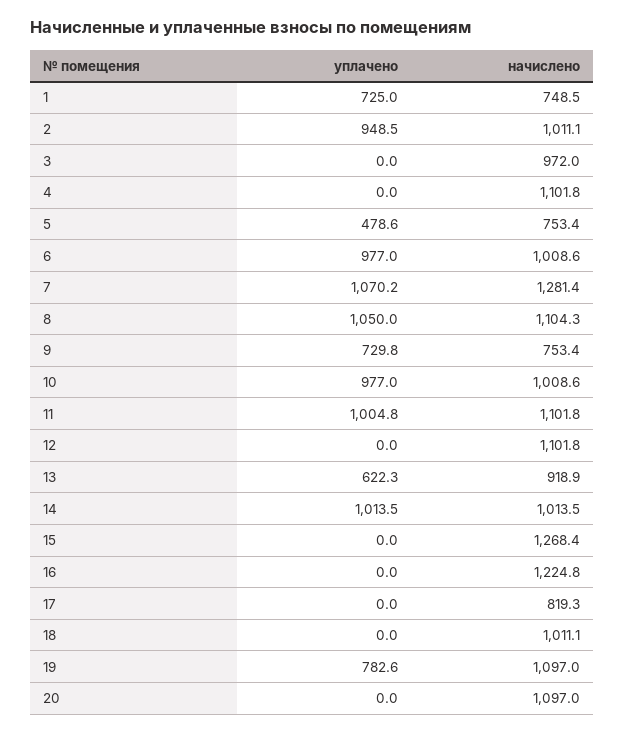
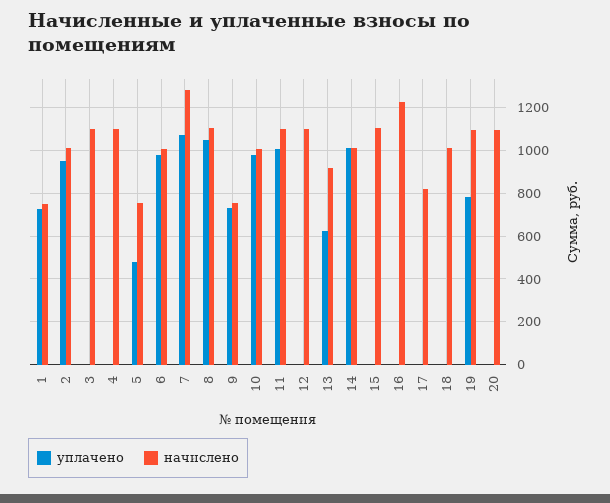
  {
    "уплачено": {
      "1": 725,
      "2": 948.5,
      "3": 0,
      "4": 0,
      "5": 478.6,
      "6": 977,
      "7": 1070.2,
      "8": 1050,
      "9": 729.8,
      "10": 977,
      "11": 1004.8,
      "12": 0,
      "13": 622.3,
      "14": 1013.5,
      "15": 0,
      "16": 0,
      "17": 0,
      "18": 0,
      "19": 782.6,
      "20": 0
    },
    "начислено": {
      "1": 748.5,
      "2": 1011.1,
-     "3": 972,
+     "3": 1100,
      "4": 1101.8,
      "5": 753.4,
      "6": 1008.6,
      "7": 1281.4,
      "8": 1104.3,
      "9": 753.4,
      "10": 1008.6,
      "11": 1101.8,
      "12": 1101.8,
      "13": 918.9,
      "14": 1013.5,
-     "15": 1268.4,
+     "15": 1100,
      "16": 1224.8,
      "17": 819.3,
      "18": 1011.1,
      "19": 1097,
      "20": 1097
    }
  }

